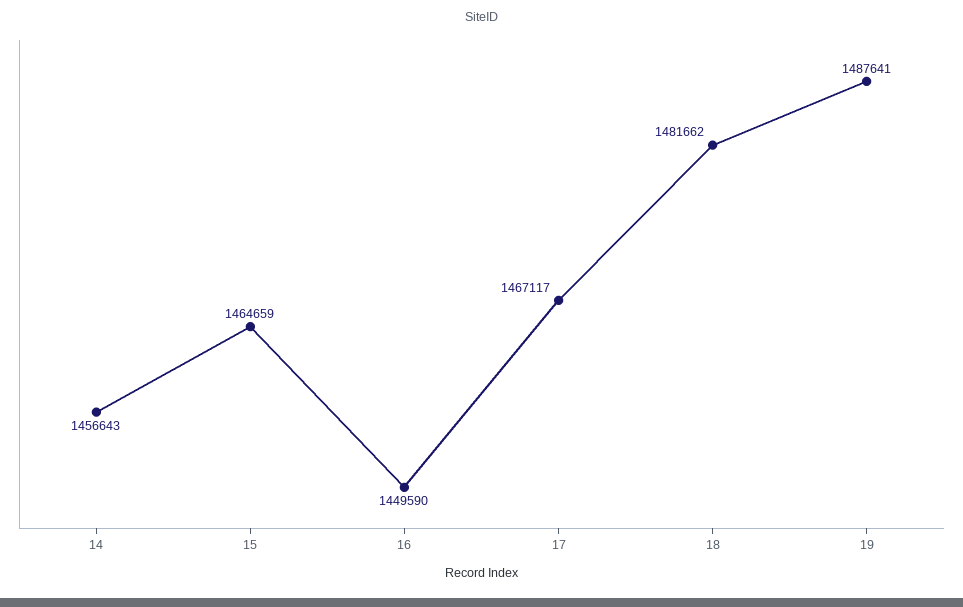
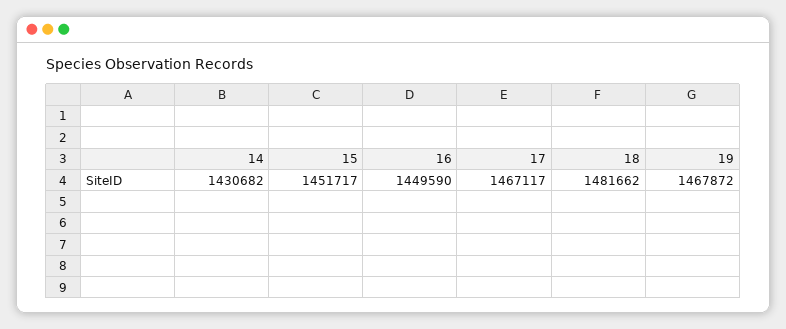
  {
-   "14": 1456643,
+   "14": 1430682,
-   "15": 1464659,
+   "15": 1451717,
    "16": 1449590,
    "17": 1467117,
    "18": 1481662,
-   "19": 1487641
+   "19": 1467872
  }

